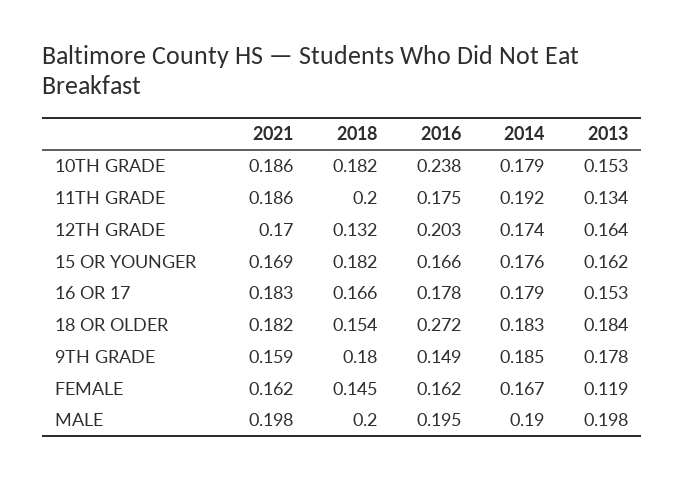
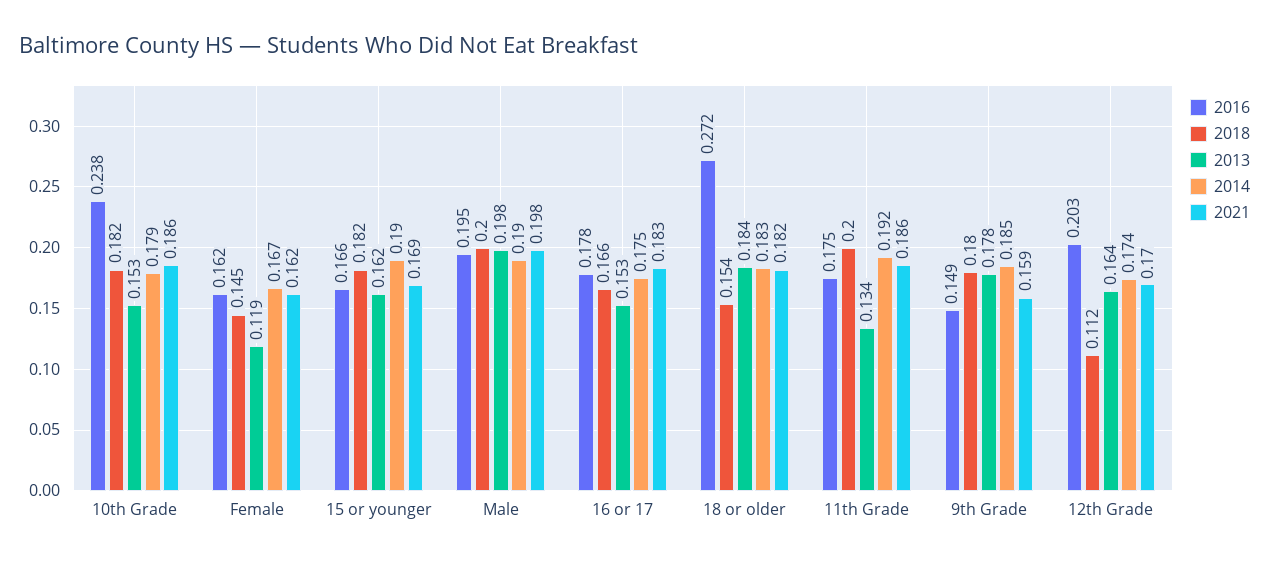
  {
    "2021": {
      "10TH GRADE": 0.186,
      "11TH GRADE": 0.186,
      "12TH GRADE": 0.17,
      "15 OR YOUNGER": 0.169,
      "16 OR 17": 0.183,
      "18 OR OLDER": 0.182,
      "9TH GRADE": 0.159,
      "FEMALE": 0.162,
      "MALE": 0.198
    },
    "2018": {
      "10TH GRADE": 0.182,
      "11TH GRADE": 0.2,
-     "12TH GRADE": 0.132,
+     "12TH GRADE": 0.112,
      "15 OR YOUNGER": 0.182,
      "16 OR 17": 0.166,
      "18 OR OLDER": 0.154,
      "9TH GRADE": 0.18,
      "FEMALE": 0.145,
      "MALE": 0.2
    },
    "2016": {
      "10TH GRADE": 0.238,
      "11TH GRADE": 0.175,
      "12TH GRADE": 0.203,
      "15 OR YOUNGER": 0.166,
      "16 OR 17": 0.178,
      "18 OR OLDER": 0.272,
      "9TH GRADE": 0.149,
      "FEMALE": 0.162,
      "MALE": 0.195
    },
    "2014": {
      "10TH GRADE": 0.179,
      "11TH GRADE": 0.192,
      "12TH GRADE": 0.174,
-     "15 OR YOUNGER": 0.176,
+     "15 OR YOUNGER": 0.19,
-     "16 OR 17": 0.179,
+     "16 OR 17": 0.175,
      "18 OR OLDER": 0.183,
      "9TH GRADE": 0.185,
      "FEMALE": 0.167,
      "MALE": 0.19
    },
    "2013": {
      "10TH GRADE": 0.153,
      "11TH GRADE": 0.134,
      "12TH GRADE": 0.164,
      "15 OR YOUNGER": 0.162,
      "16 OR 17": 0.153,
      "18 OR OLDER": 0.184,
      "9TH GRADE": 0.178,
      "FEMALE": 0.119,
      "MALE": 0.198
    }
  }

